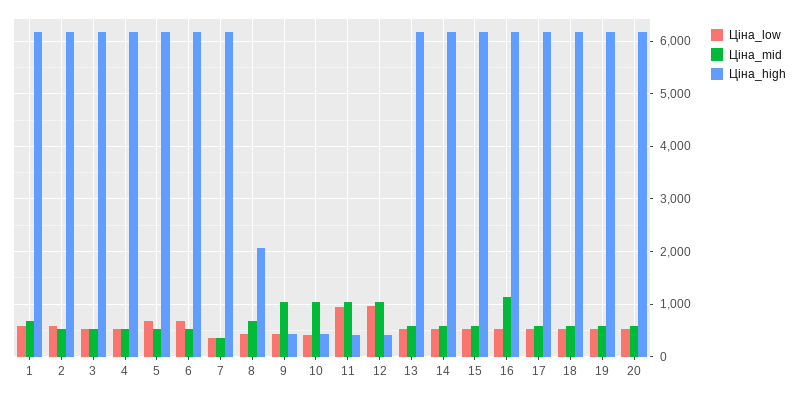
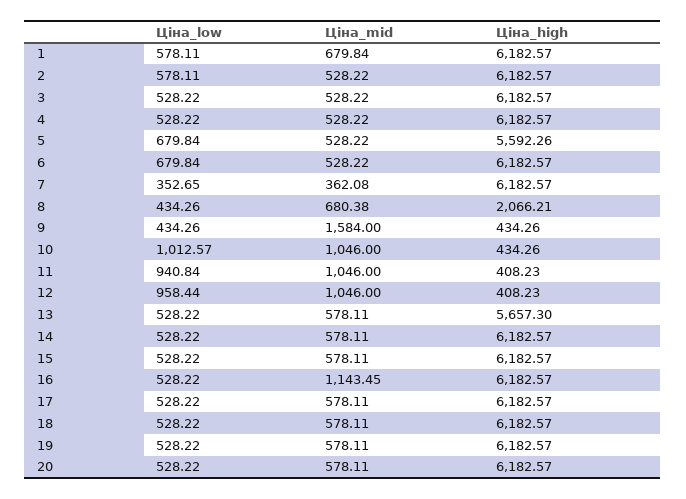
  {
    "Ціна_low": {
      "1": 578.11,
      "2": 578.11,
      "3": 528.22,
      "4": 528.22,
      "5": 679.84,
      "6": 679.84,
      "7": 352.65,
      "8": 434.26,
      "9": 434.26,
-     "10": 400,
+     "10": 1012.57,
      "11": 940.84,
      "12": 958.44,
      "13": 528.22,
      "14": 528.22,
      "15": 528.22,
      "16": 528.22,
      "17": 528.22,
      "18": 528.22,
      "19": 528.22,
      "20": 528.22
    },
    "Ціна_mid": {
      "1": 679.84,
      "2": 528.22,
      "3": 528.22,
      "4": 528.22,
      "5": 528.22,
      "6": 528.22,
      "7": 362.08,
      "8": 680.38,
-     "9": 1000,
+     "9": 1584,
      "10": 1046,
      "11": 1046,
      "12": 1046,
      "13": 578.11,
      "14": 578.11,
      "15": 578.11,
      "16": 1143.45,
      "17": 578.11,
      "18": 578.11,
      "19": 578.11,
      "20": 578.11
    },
    "Ціна_high": {
      "1": 6182.57,
      "2": 6182.57,
      "3": 6182.57,
      "4": 6182.57,
-     "5": 6200,
+     "5": 5592.26,
      "6": 6182.57,
      "7": 6182.57,
      "8": 2066.21,
      "9": 434.26,
      "10": 434.26,
      "11": 408.23,
      "12": 408.23,
-     "13": 6200,
+     "13": 5657.3,
      "14": 6182.57,
      "15": 6182.57,
      "16": 6182.57,
      "17": 6182.57,
      "18": 6182.57,
      "19": 6182.57,
      "20": 6182.57
    }
  }

